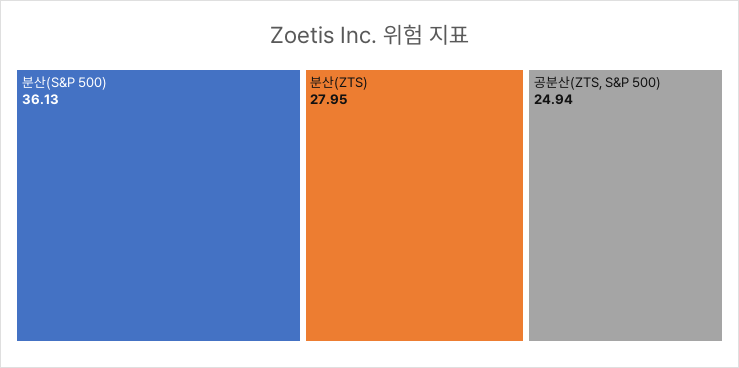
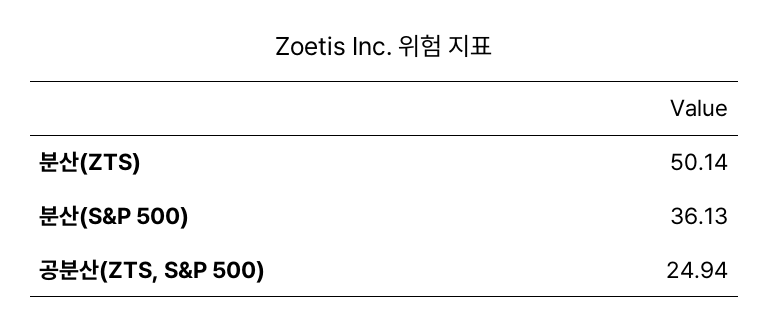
  {
    "분산(S&P 500)": 36.13,
-   "분산(ZTS)": 27.95,
+   "분산(ZTS)": 50.14,
    "공분산(ZTS, S&P 500)": 24.94
  }

